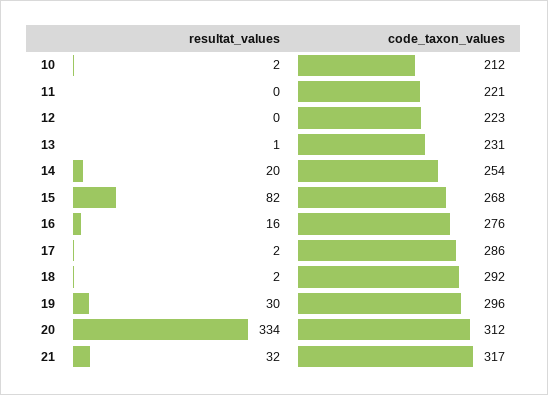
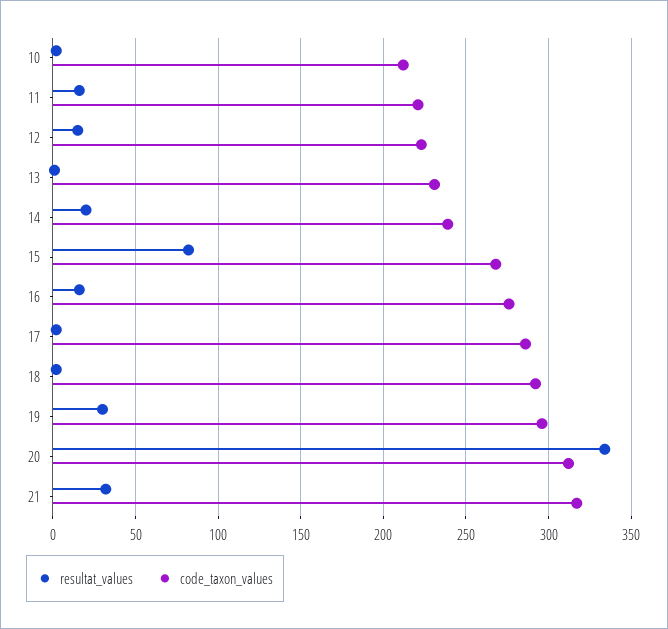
  {
    "resultat_values": {
      "10": 2,
-     "11": 0,
+     "11": 15,
-     "12": 0,
+     "12": 15,
      "13": 1,
      "14": 20,
      "15": 82,
      "16": 16,
      "17": 2,
      "18": 2,
      "19": 30,
      "20": 334,
      "21": 32
    },
    "code_taxon_values": {
      "10": 212,
      "11": 221,
      "12": 223,
      "13": 231,
-     "14": 254,
+     "14": 240,
      "15": 268,
      "16": 276,
      "17": 286,
      "18": 292,
      "19": 296,
      "20": 312,
      "21": 317
    }
  }

